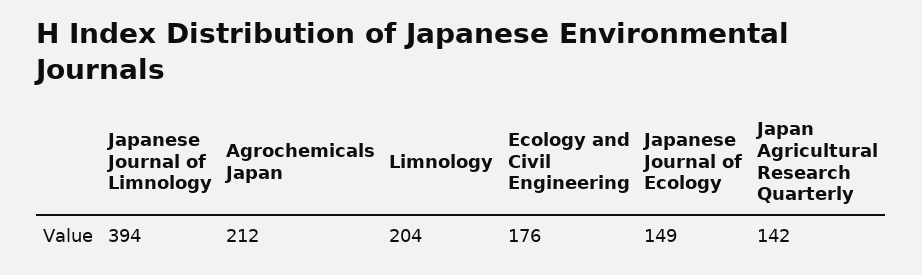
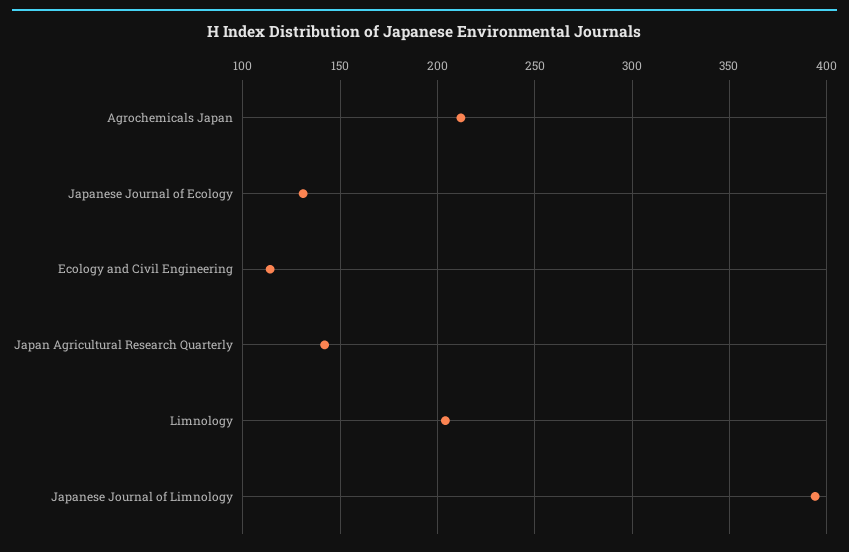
  {
    "Japanese Journal of Limnology": 394,
    "Agrochemicals Japan": 212,
    "Limnology": 204,
-   "Ecology and Civil Engineering": 176,
+   "Ecology and Civil Engineering": 115,
-   "Japanese Journal of Ecology": 149,
+   "Japanese Journal of Ecology": 130,
    "Japan Agricultural Research Quarterly": 142
  }

